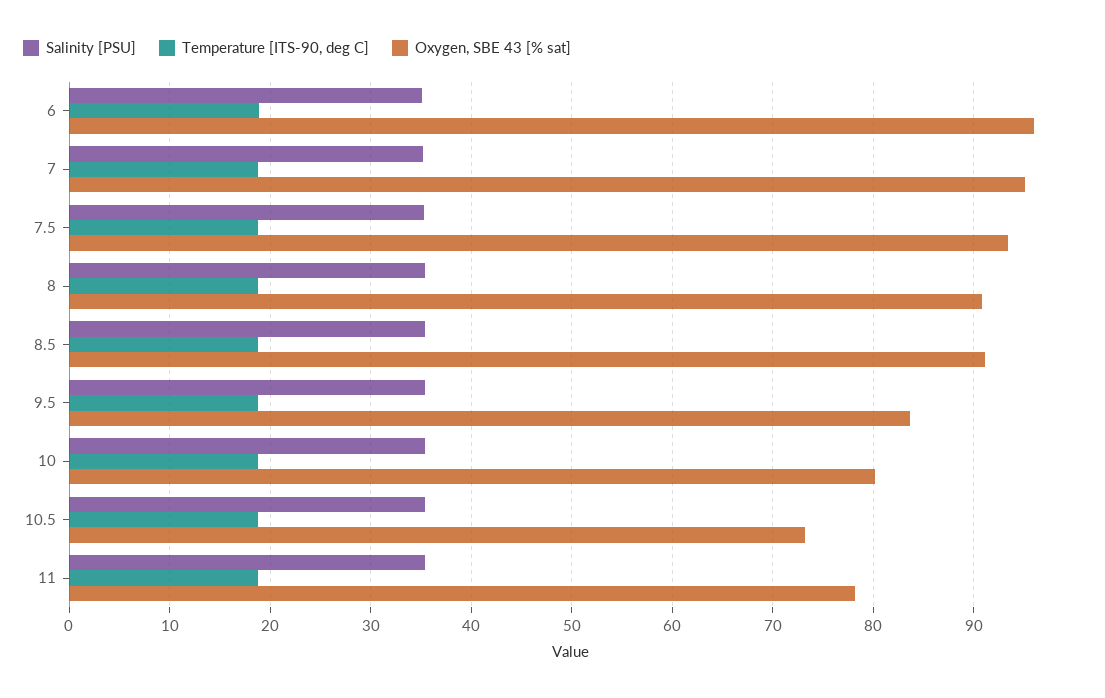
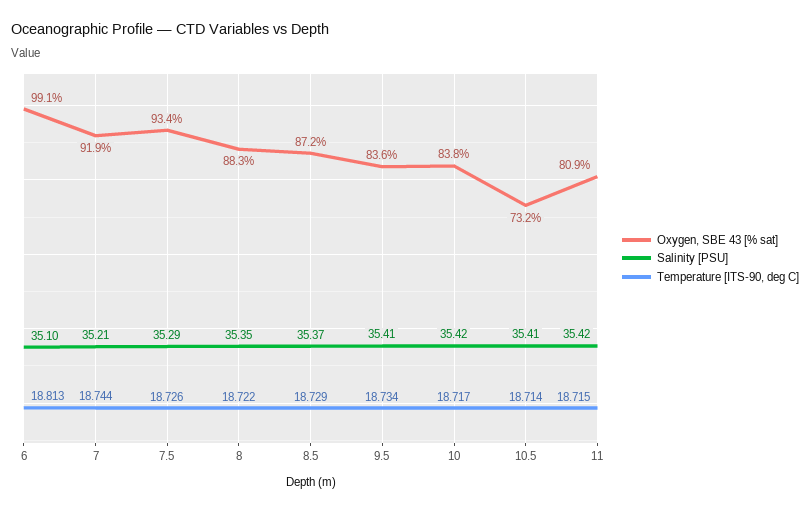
  {
    "Salinity [PSU]": {
      "6": 35.1,
      "7": 35.21,
      "7.5": 35.29,
      "8": 35.35,
      "8.5": 35.37,
      "9.5": 35.41,
      "10": 35.42,
      "10.5": 35.41,
      "11": 35.42
    },
    "Temperature [ITS-90, deg C]": {
      "6": 18.813,
      "7": 18.744,
      "7.5": 18.726,
      "8": 18.722,
      "8.5": 18.729,
      "9.5": 18.734,
      "10": 18.717,
      "10.5": 18.714,
      "11": 18.715
    },
    "Oxygen, SBE 43 [% sat]": {
-     "6": 96,
+     "6": 99.1,
-     "7": 95,
+     "7": 91.9,
      "7.5": 93.4,
-     "8": 91,
+     "8": 88.3,
-     "8.5": 91,
+     "8.5": 87.2,
      "9.5": 83.6,
-     "10": 80,
+     "10": 83.8,
      "10.5": 73.2,
-     "11": 78
+     "11": 80.9
    }
  }

